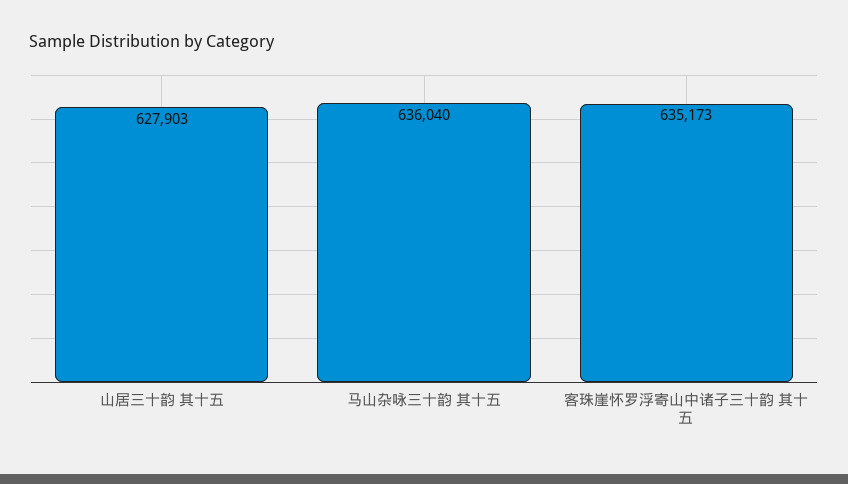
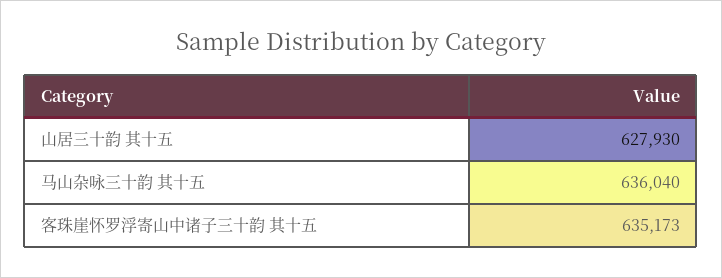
  {
-   "山居三十韵 其十五": 627903,
+   "山居三十韵 其十五": 627930,
    "马山杂咏三十韵 其十五": 636040,
    "客珠崖怀罗浮寄山中诸子三十韵 其十五": 635173
  }

